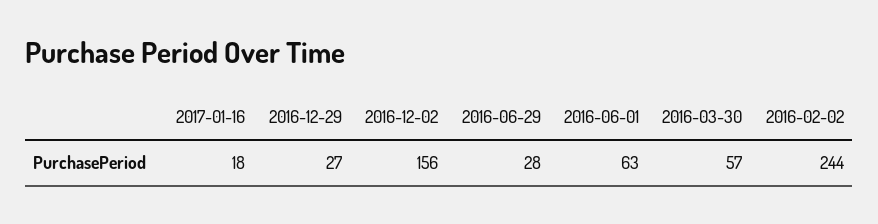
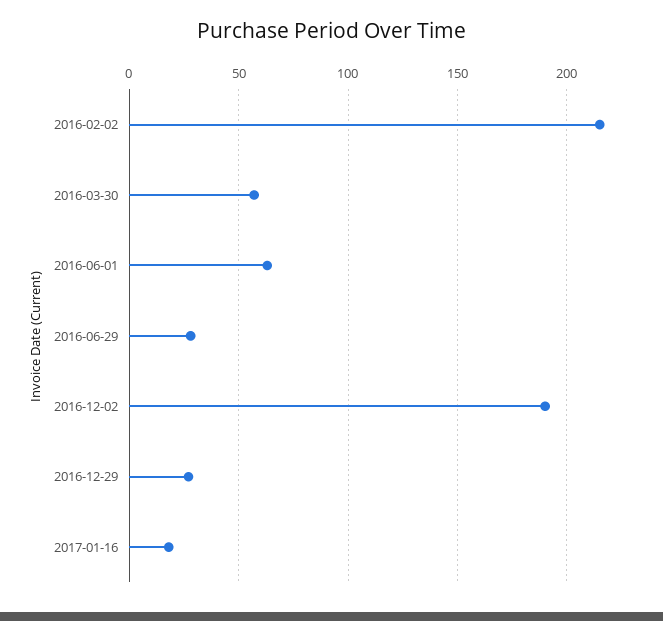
  {
    "2017-01-16": 18,
    "2016-12-29": 27,
-   "2016-12-02": 156,
+   "2016-12-02": 190,
    "2016-06-29": 28,
    "2016-06-01": 63,
    "2016-03-30": 57,
-   "2016-02-02": 244
+   "2016-02-02": 215
  }

